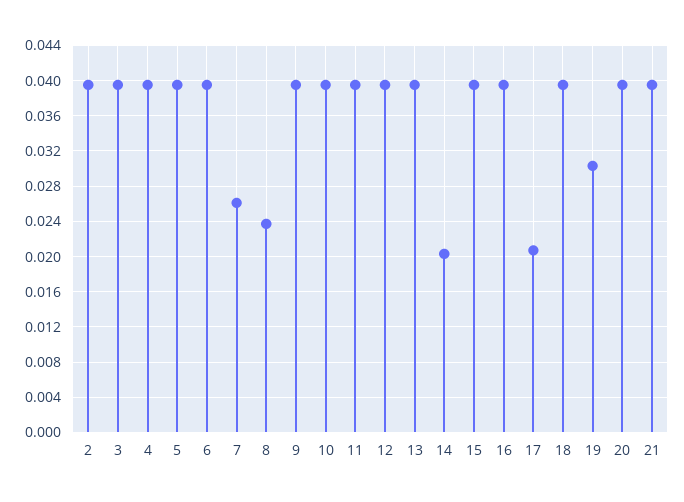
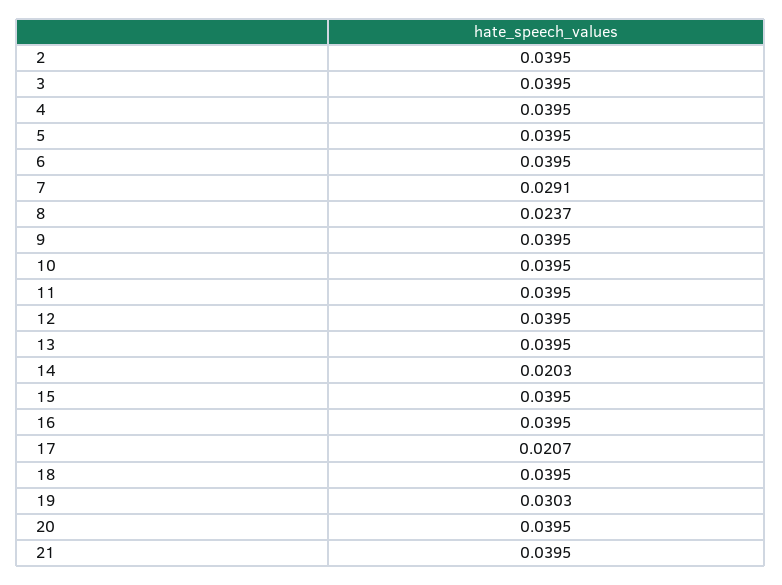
  {
    "2": 0.0395,
    "3": 0.0395,
    "4": 0.0395,
    "5": 0.0395,
    "6": 0.0395,
-   "7": 0.026,
+   "7": 0.0291,
    "8": 0.0237,
    "9": 0.0395,
    "10": 0.0395,
    "11": 0.0395,
    "12": 0.0395,
    "13": 0.0395,
    "14": 0.0203,
    "15": 0.0395,
    "16": 0.0395,
    "17": 0.0207,
    "18": 0.0395,
    "19": 0.0303,
    "20": 0.0395,
    "21": 0.0395
  }

